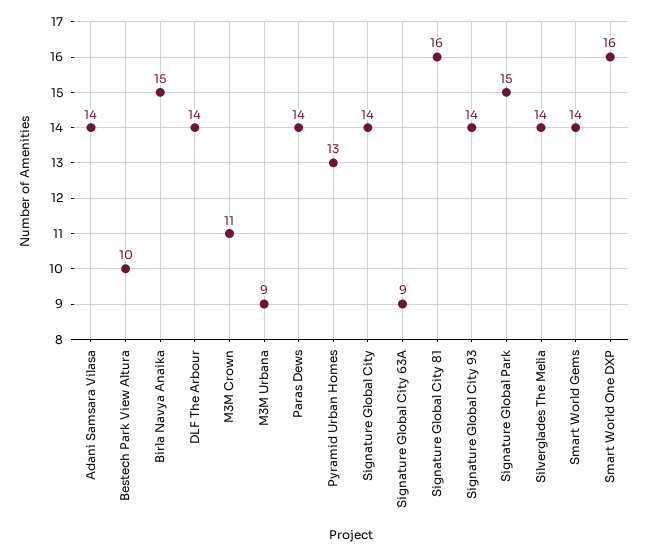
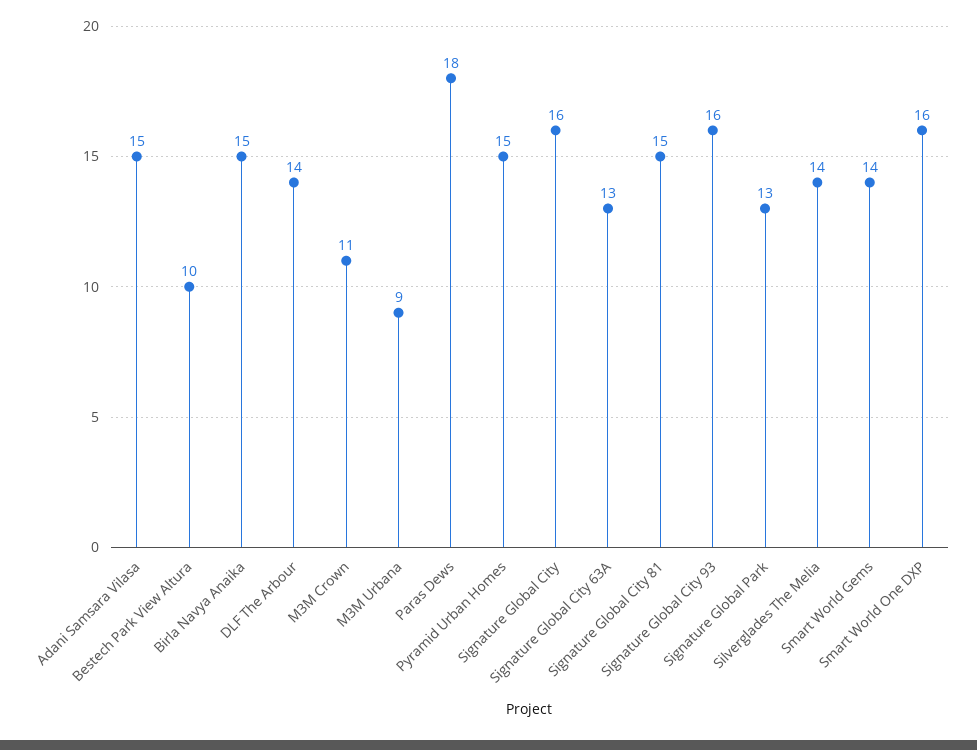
  {
-   "Adani Samsara Vilasa": 14,
+   "Adani Samsara Vilasa": 15,
    "Bestech Park View Altura": 10,
    "Birla Navya Anaika": 15,
    "DLF The Arbour": 14,
    "M3M Crown": 11,
    "M3M Urbana": 9,
-   "Paras Dews": 14,
+   "Paras Dews": 18,
-   "Pyramid Urban Homes": 13,
+   "Pyramid Urban Homes": 15,
-   "Signature Global City": 14,
+   "Signature Global City": 16,
-   "Signature Global City 63A": 9,
+   "Signature Global City 63A": 13,
-   "Signature Global City 81": 16,
+   "Signature Global City 81": 15,
-   "Signature Global City 93": 14,
+   "Signature Global City 93": 16,
-   "Signature Global Park": 15,
+   "Signature Global Park": 13,
    "Silverglades The Melia": 14,
    "Smart World Gems": 14,
    "Smart World One DXP": 16
  }

